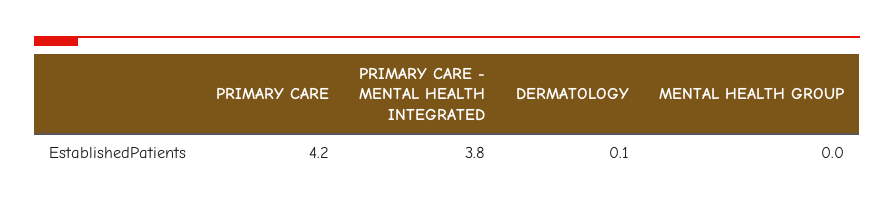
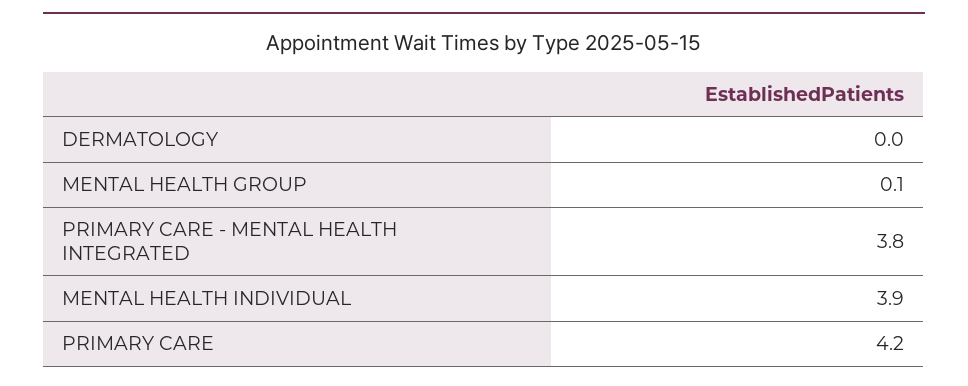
  {
    "PRIMARY CARE": 4.2,
    "PRIMARY CARE - MENTAL HEALTH INTEGRATED": 3.8,
-   "DERMATOLOGY": 0.1,
+   "DERMATOLOGY": 0,
-   "MENTAL HEALTH GROUP": 0
+   "MENTAL HEALTH GROUP": 0.1,
+   "MENTAL HEALTH INDIVIDUAL": 3.9
  }

